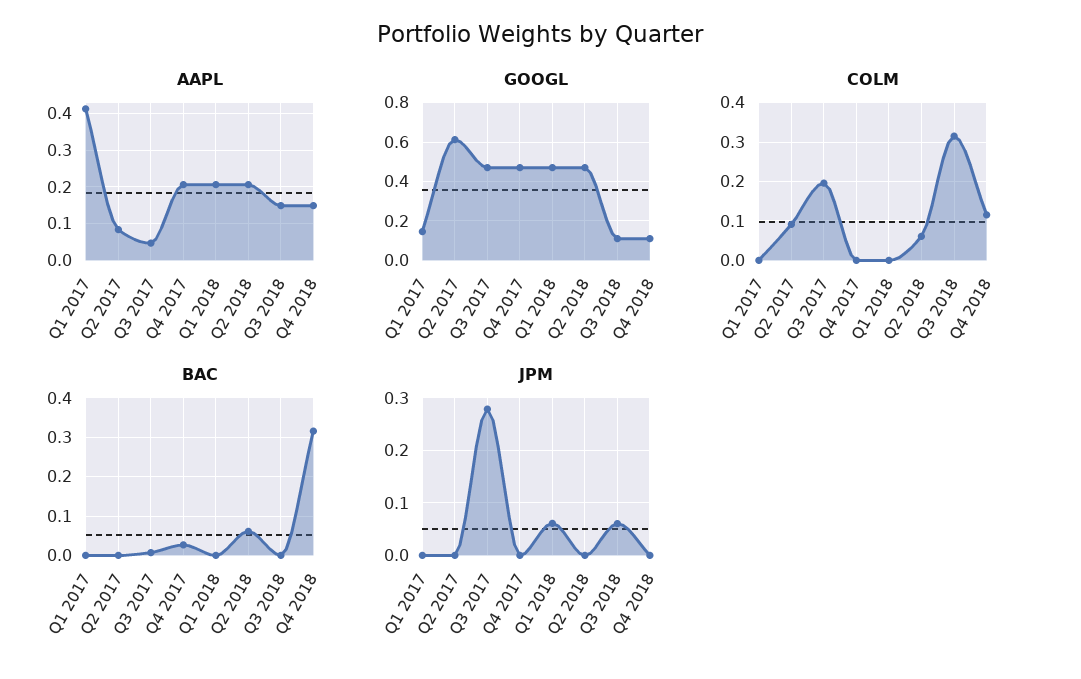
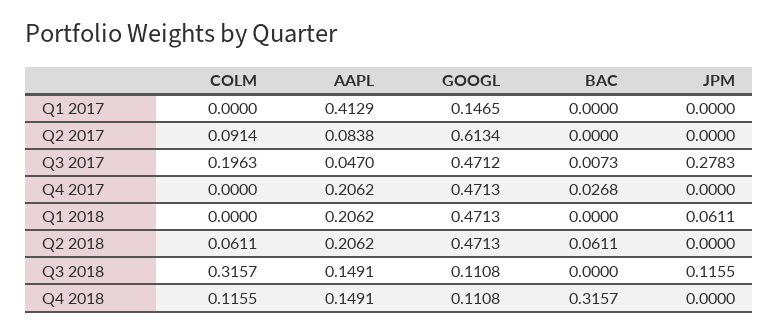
  {
    "AAPL": {
      "Q1 2017": 0.4129,
      "Q2 2017": 0.0838,
      "Q3 2017": 0.047,
      "Q4 2017": 0.2062,
      "Q1 2018": 0.2062,
      "Q2 2018": 0.2062,
      "Q3 2018": 0.1491,
      "Q4 2018": 0.1491
    },
    "GOOGL": {
      "Q1 2017": 0.1465,
      "Q2 2017": 0.6134,
      "Q3 2017": 0.4712,
      "Q4 2017": 0.4713,
      "Q1 2018": 0.4713,
      "Q2 2018": 0.4713,
      "Q3 2018": 0.1108,
      "Q4 2018": 0.1108
    },
    "COLM": {
      "Q1 2017": 0,
      "Q2 2017": 0.0914,
      "Q3 2017": 0.1963,
      "Q4 2017": 0,
      "Q1 2018": 0,
      "Q2 2018": 0.0611,
      "Q3 2018": 0.3157,
      "Q4 2018": 0.1155
    },
    "BAC": {
      "Q1 2017": 0,
      "Q2 2017": 0,
      "Q3 2017": 0.0073,
      "Q4 2017": 0.0268,
      "Q1 2018": 0,
      "Q2 2018": 0.0611,
      "Q3 2018": 0,
      "Q4 2018": 0.3157
    },
    "JPM": {
      "Q1 2017": 0,
      "Q2 2017": 0,
      "Q3 2017": 0.2783,
      "Q4 2017": 0,
      "Q1 2018": 0.0611,
      "Q2 2018": 0,
-     "Q3 2018": 0.06,
+     "Q3 2018": 0.1155,
      "Q4 2018": 0
    }
  }

